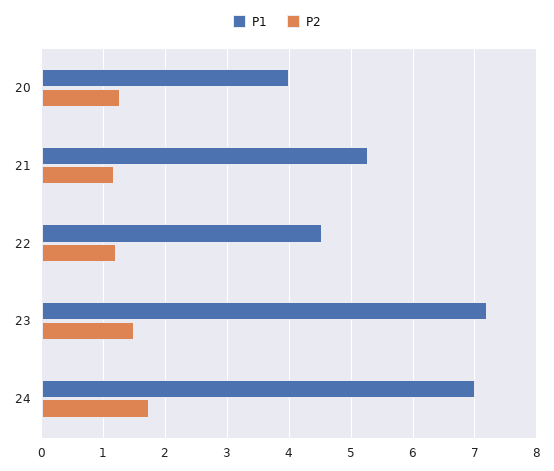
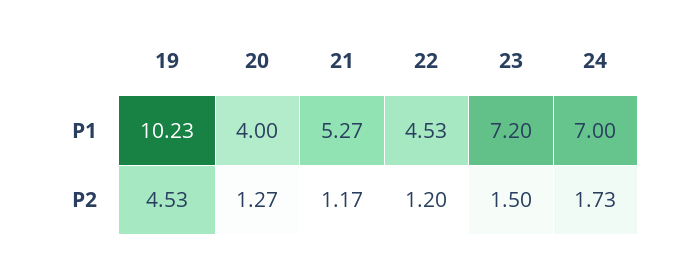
  {
    "P1": {
      "20": 4,
      "21": 5.27,
      "22": 4.53,
      "23": 7.2,
-     "24": 7
+     "24": 7,
+     "19": 10.23
    },
    "P2": {
      "20": 1.27,
      "21": 1.17,
      "22": 1.2,
      "23": 1.5,
-     "24": 1.73
+     "24": 1.73,
+     "19": 4.53
    }
  }

